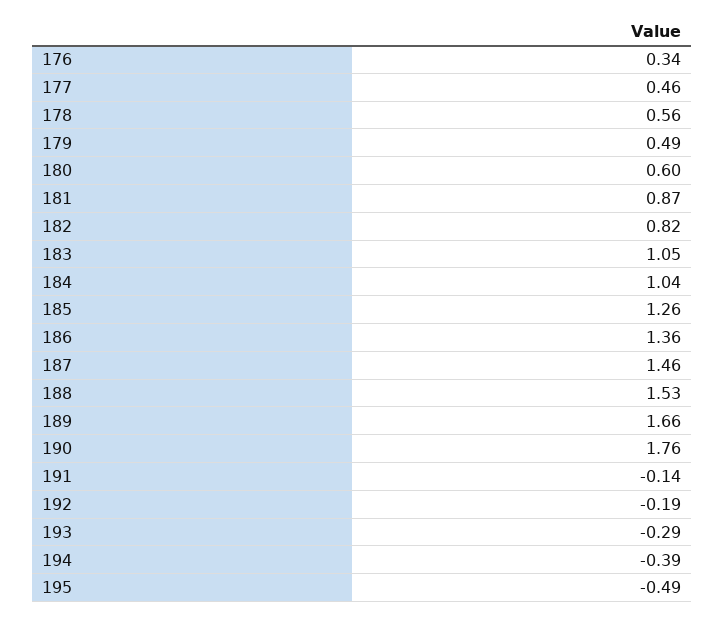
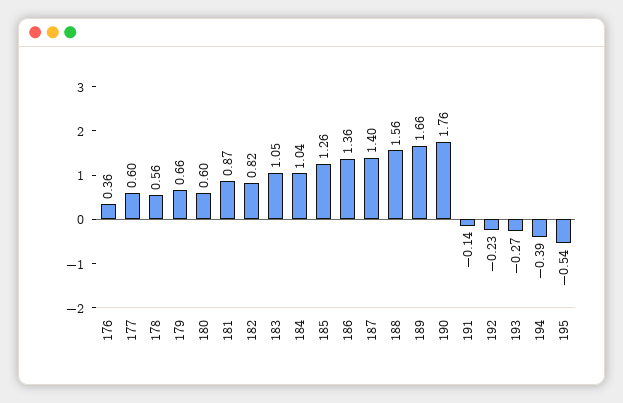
  {
-   "176": 0.34,
+   "176": 0.36,
-   "177": 0.46,
+   "177": 0.6,
    "178": 0.56,
-   "179": 0.49,
+   "179": 0.66,
    "180": 0.6,
    "181": 0.87,
    "182": 0.82,
    "183": 1.05,
    "184": 1.04,
    "185": 1.26,
    "186": 1.36,
-   "187": 1.46,
+   "187": 1.4,
-   "188": 1.53,
+   "188": 1.56,
    "189": 1.66,
    "190": 1.76,
    "191": -0.14,
-   "192": -0.19,
+   "192": -0.23,
-   "193": -0.29,
+   "193": -0.27,
    "194": -0.39,
-   "195": -0.49
+   "195": -0.54
  }

